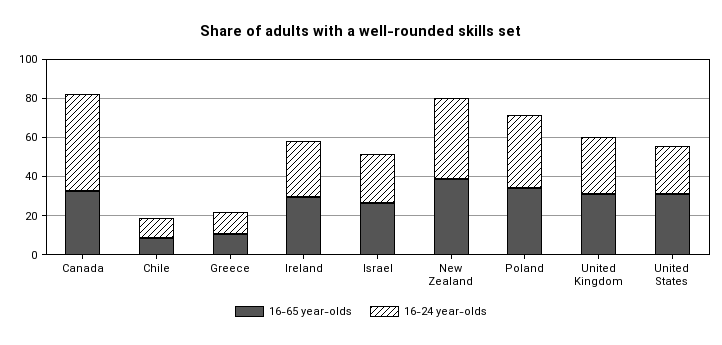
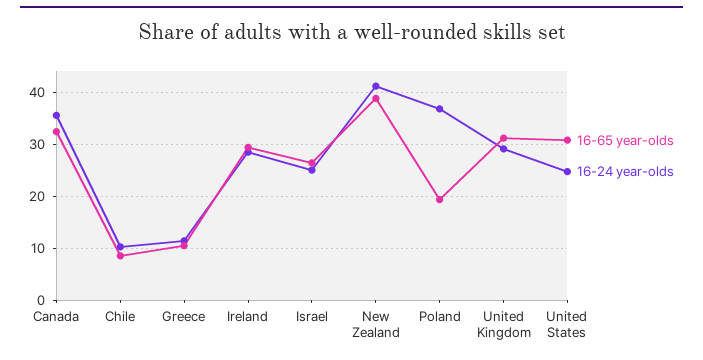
  {
    "16-65 year-olds": {
      "Canada": 32,
      "Chile": 8,
      "Greece": 10,
      "Ireland": 30,
      "Israel": 26,
      "New Zealand": 38,
-     "Poland": 35,
+     "Poland": 20,
      "United Kingdom": 32,
      "United States": 30
    },
    "16-24 year-olds": {
-     "Canada": 50,
+     "Canada": 36,
      "Chile": 10,
      "Greece": 12,
      "Ireland": 28,
      "Israel": 26,
      "New Zealand": 42,
      "Poland": 36,
      "United Kingdom": 30,
      "United States": 24
    }
  }

